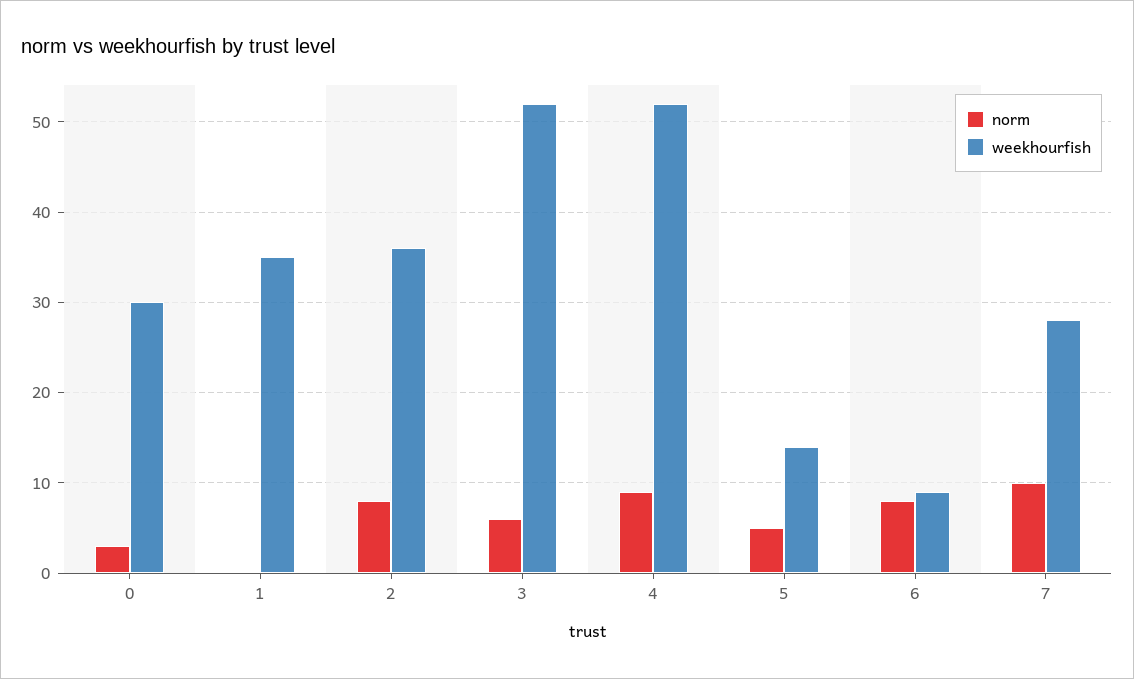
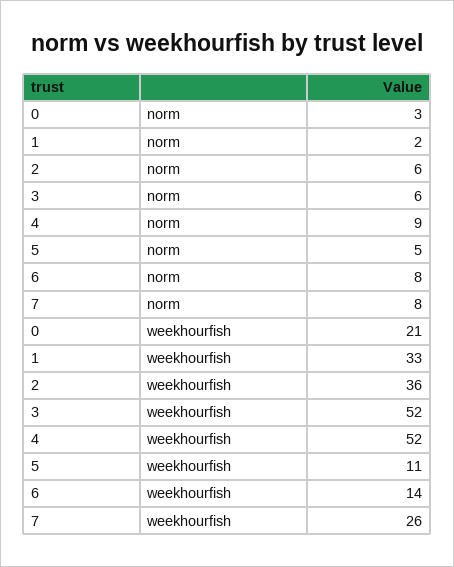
  {
    "norm": {
      "0": 3,
-     "1": 0,
+     "1": 2,
-     "2": 8,
+     "2": 6,
      "3": 6,
      "4": 9,
      "5": 5,
      "6": 8,
-     "7": 10
+     "7": 8
    },
    "weekhourfish": {
-     "0": 30,
+     "0": 21,
-     "1": 35,
+     "1": 33,
      "2": 36,
      "3": 52,
      "4": 52,
-     "5": 14,
+     "5": 11,
-     "6": 9,
+     "6": 14,
-     "7": 28
+     "7": 26
    }
  }

